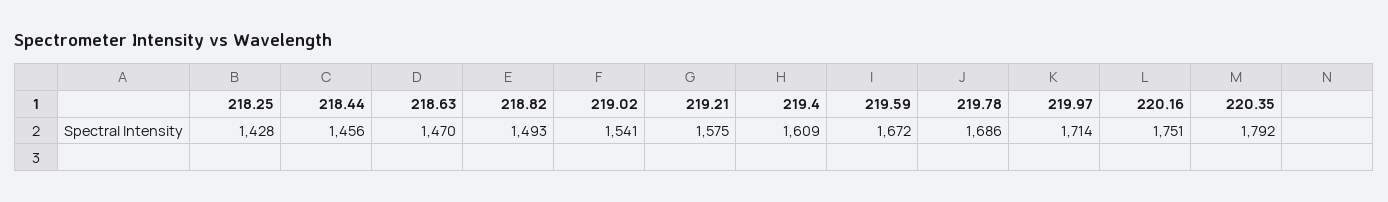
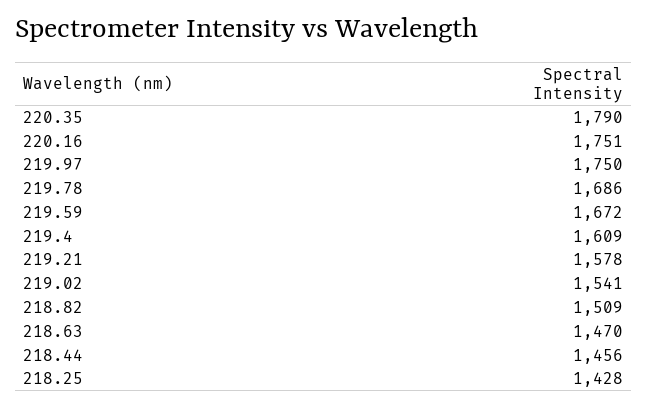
  {
    "218.25": 1428,
    "218.44": 1456,
    "218.63": 1470,
-   "218.82": 1493,
+   "218.82": 1509,
    "219.02": 1541,
-   "219.21": 1575,
+   "219.21": 1578,
    "219.4": 1609,
    "219.59": 1672,
    "219.78": 1686,
-   "219.97": 1714,
+   "219.97": 1750,
    "220.16": 1751,
-   "220.35": 1792
+   "220.35": 1790
  }

